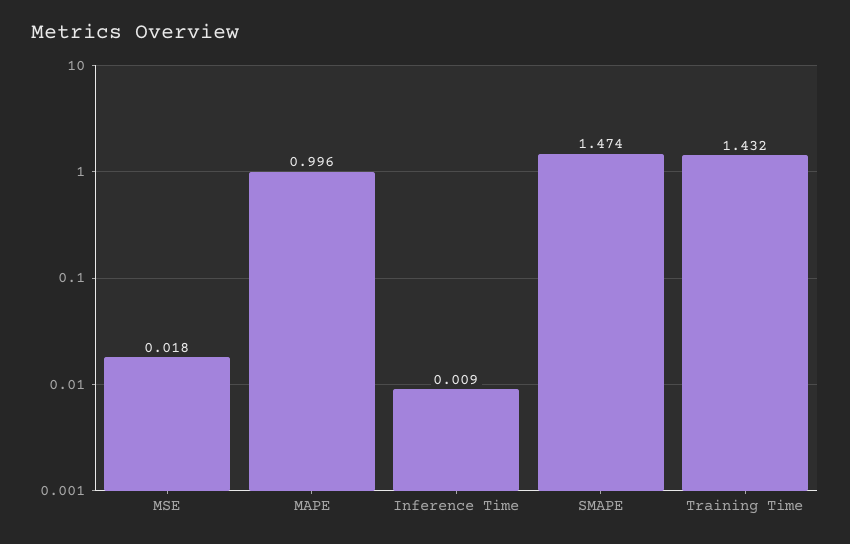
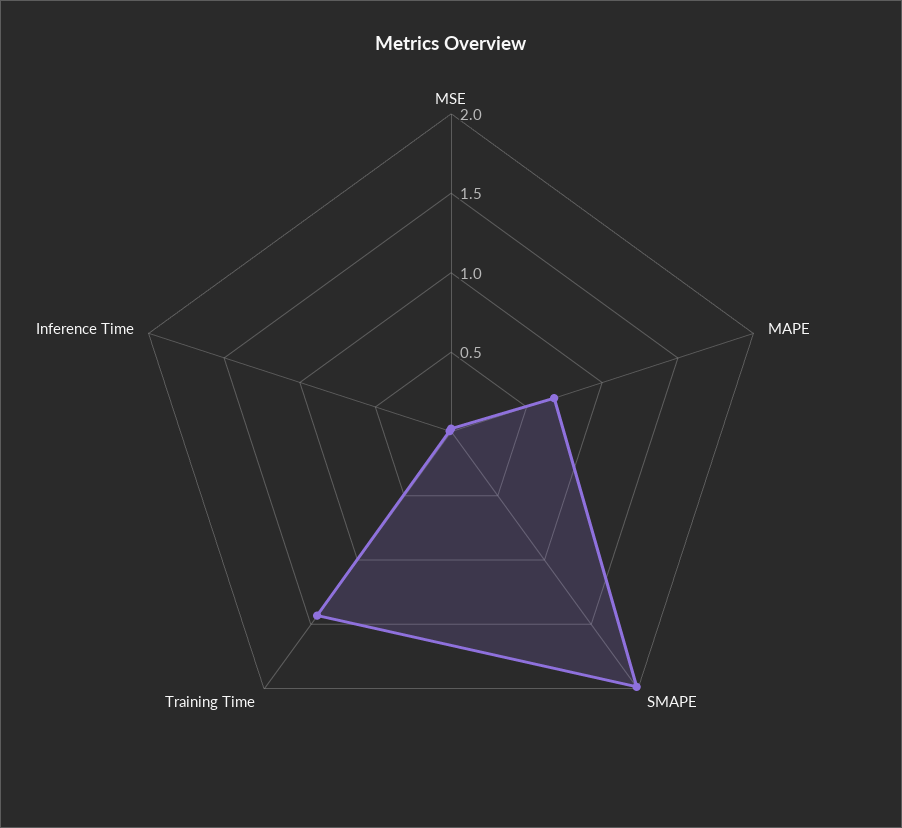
  {
    "MSE": 0.018,
-   "MAPE": 0.996,
+   "MAPE": 0.7,
    "Inference Time": 0.009,
-   "SMAPE": 1.474,
+   "SMAPE": 2,
    "Training Time": 1.432
  }

